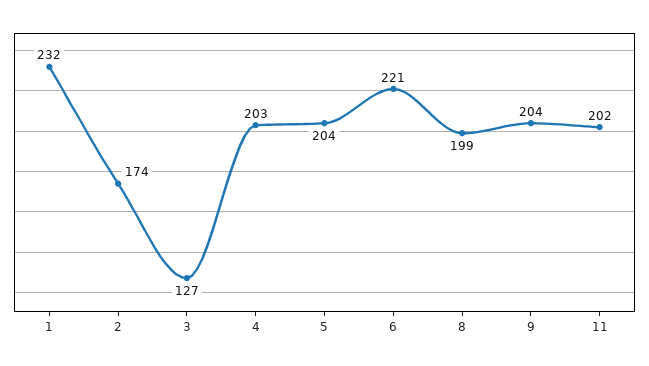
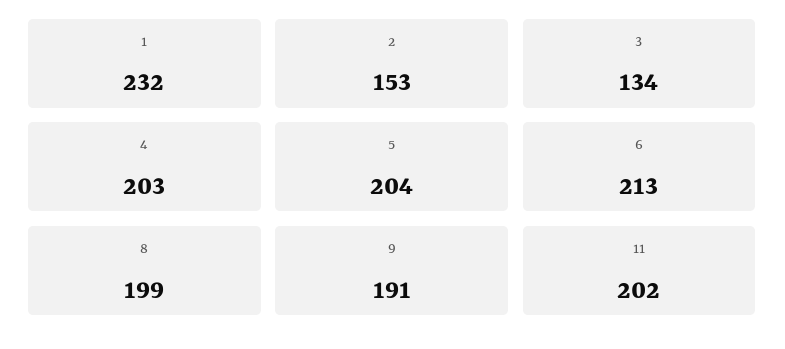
  {
    "1": 232,
-   "2": 174,
+   "2": 153,
-   "3": 127,
+   "3": 134,
    "4": 203,
    "5": 204,
-   "6": 221,
+   "6": 213,
    "8": 199,
-   "9": 204,
+   "9": 191,
    "11": 202
  }

